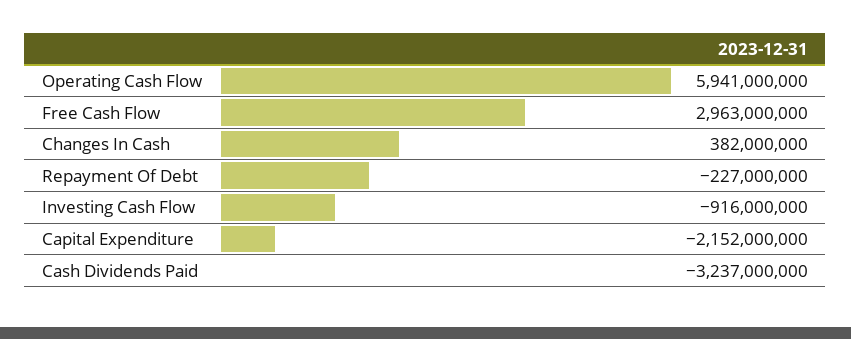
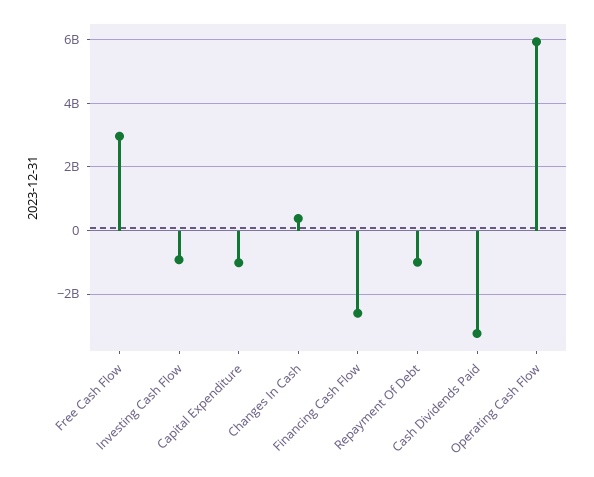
  {
    "Operating Cash Flow": 5941000000,
    "Free Cash Flow": 2963000000,
    "Changes In Cash": 382000000,
-   "Repayment Of Debt": -227000000,
+   "Repayment Of Debt": -1000000000,
    "Investing Cash Flow": -916000000,
-   "Capital Expenditure": -2152000000,
+   "Capital Expenditure": -1000000000,
-   "Cash Dividends Paid": -3237000000
+   "Cash Dividends Paid": -3237000000,
+   "Financing Cash Flow": -2600000000
  }

